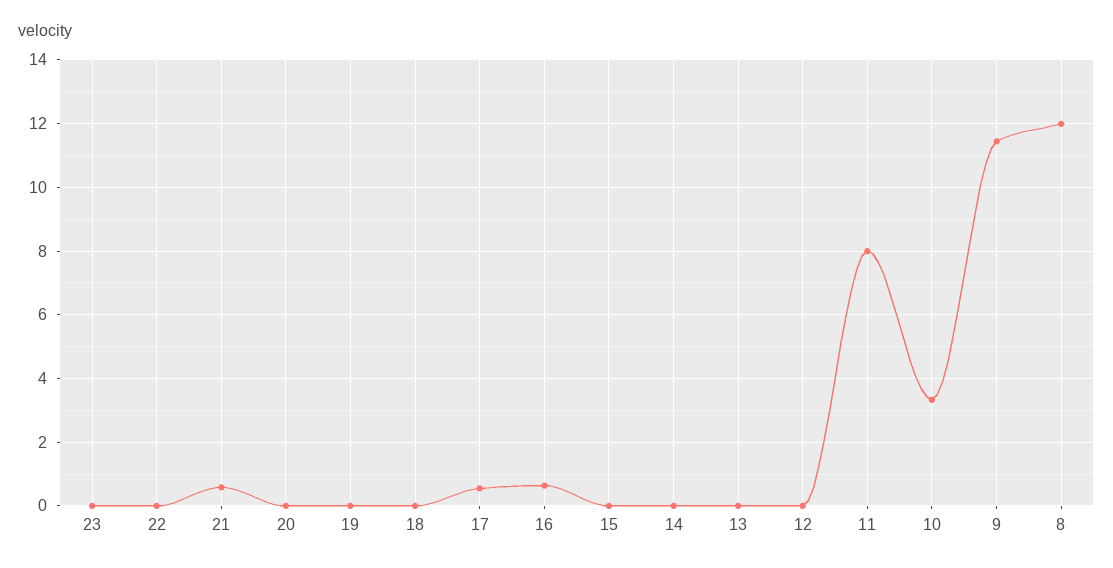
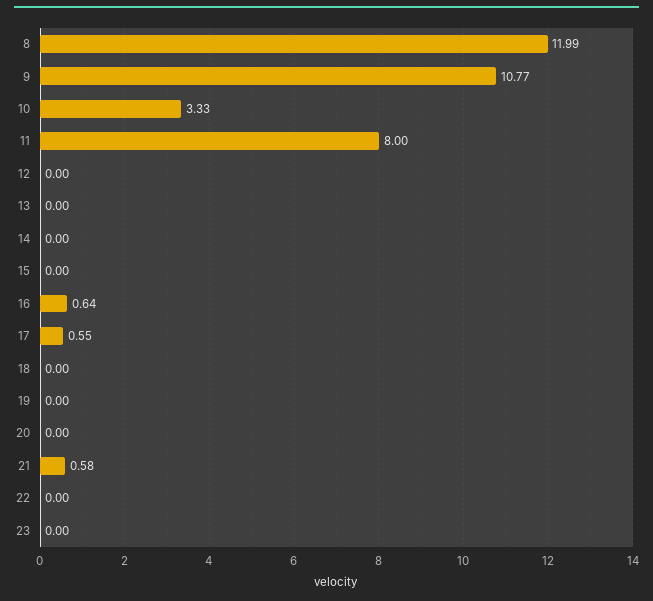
  {
    "23": 0,
    "22": 0,
    "21": 0.58,
    "20": 0,
    "19": 0,
    "18": 0,
    "17": 0.55,
    "16": 0.64,
    "15": 0,
    "14": 0,
    "13": 0,
    "12": 0,
    "11": 8,
    "10": 3.33,
-   "9": 11.4,
+   "9": 10.77,
    "8": 11.99
  }

